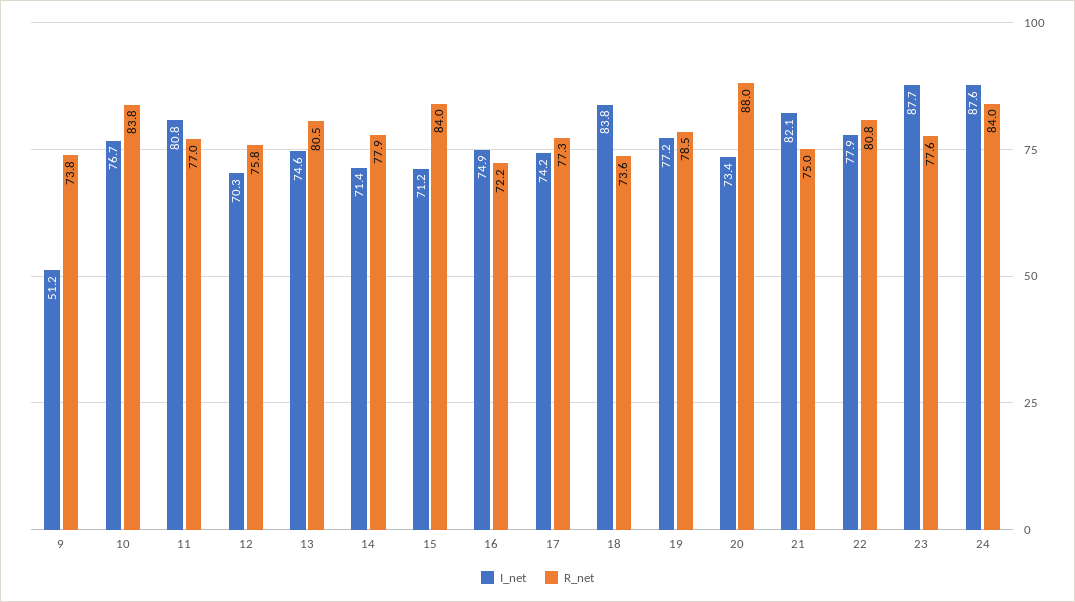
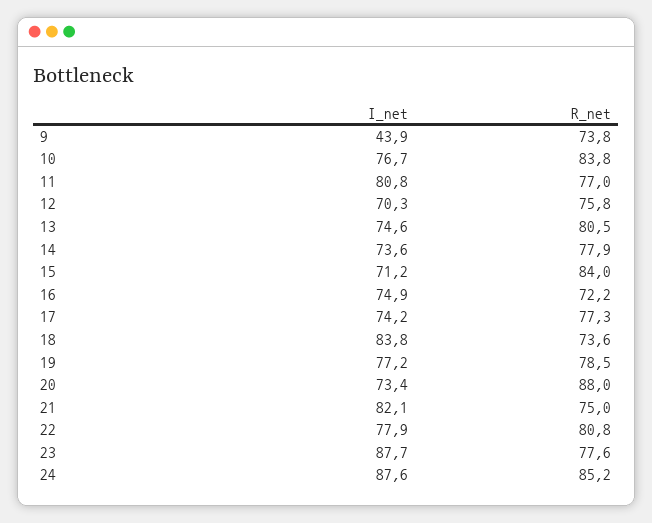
  {
    "I_net": {
-     "9": 51.2,
+     "9": 43.9,
      "10": 76.7,
      "11": 80.8,
      "12": 70.3,
      "13": 74.6,
-     "14": 71.4,
+     "14": 73.6,
      "15": 71.2,
      "16": 74.9,
      "17": 74.2,
      "18": 83.8,
      "19": 77.2,
      "20": 73.4,
      "21": 82.1,
      "22": 77.9,
      "23": 87.7,
      "24": 87.6
    },
    "R_net": {
      "9": 73.8,
      "10": 83.8,
      "11": 77,
      "12": 75.8,
      "13": 80.5,
      "14": 77.9,
      "15": 84,
      "16": 72.2,
      "17": 77.3,
      "18": 73.6,
      "19": 78.5,
      "20": 88,
      "21": 75,
      "22": 80.8,
      "23": 77.6,
-     "24": 84
+     "24": 85.2
    }
  }

